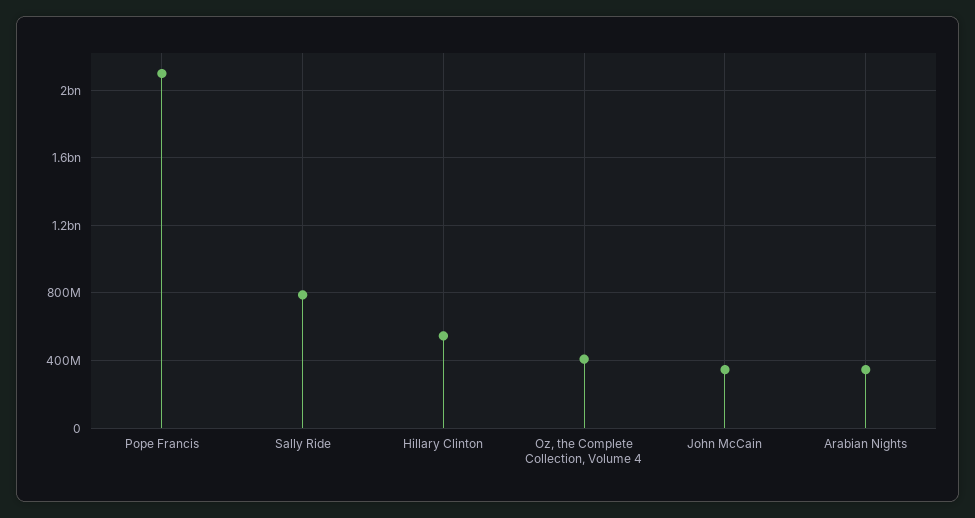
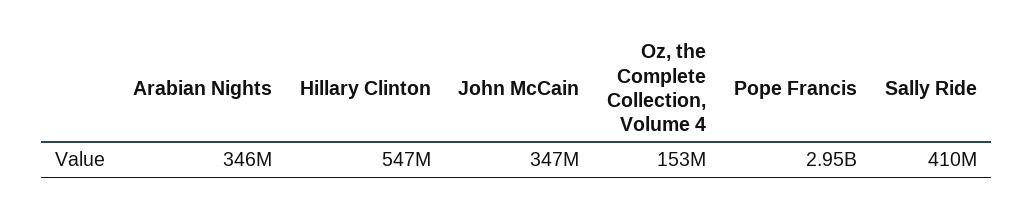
  {
-   "Pope Francis": 2100000000,
+   "Pope Francis": 2950000000,
-   "Sally Ride": 800000000,
+   "Sally Ride": 410000000,
    "Hillary Clinton": 547000000,
-   "Oz, the Complete Collection, Volume 4": 400000000,
+   "Oz, the Complete Collection, Volume 4": 153000000,
    "John McCain": 347000000,
    "Arabian Nights": 346000000
  }

